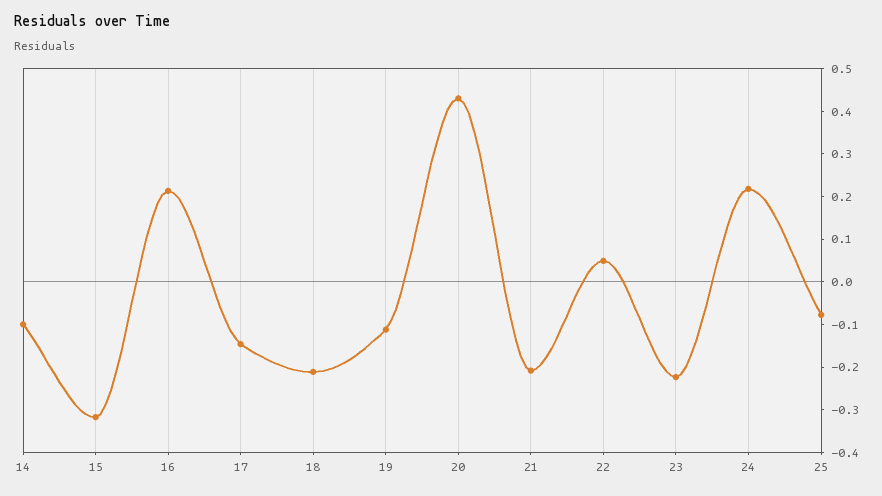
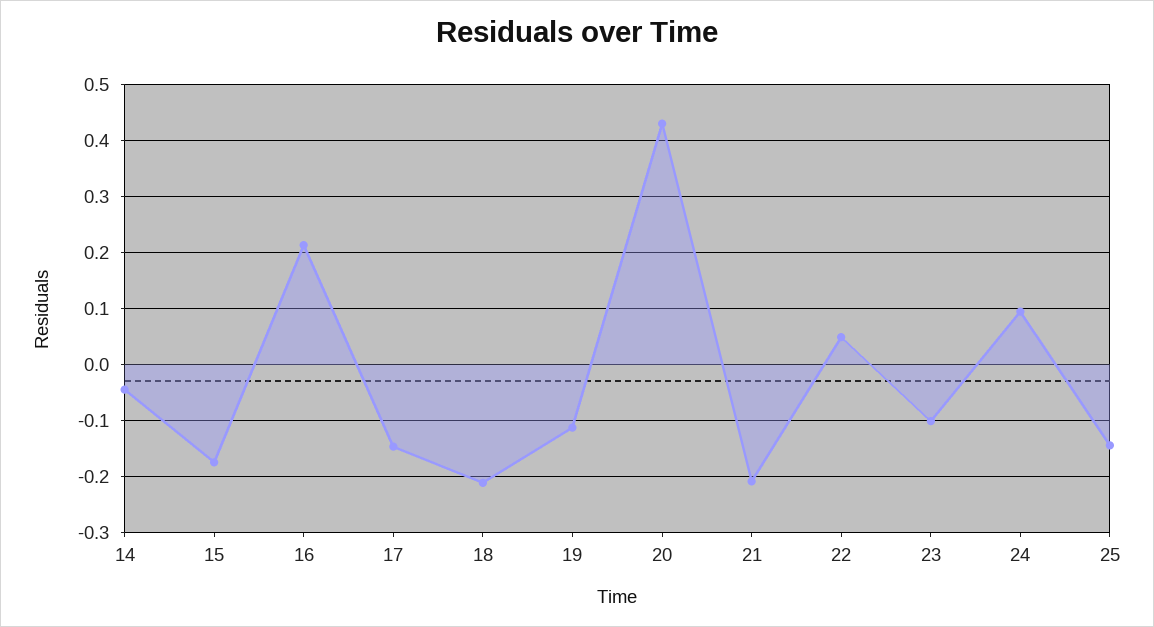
  {
-   "14": -0.1,
+   "14": -0.04,
-   "15": -0.32,
+   "15": -0.18,
    "16": 0.22,
    "17": -0.14,
    "18": -0.22,
    "19": -0.12,
    "20": 0.44,
    "21": -0.2,
    "22": 0.04,
-   "23": -0.22,
+   "23": -0.1,
-   "24": 0.22,
+   "24": 0.1,
-   "25": -0.08
+   "25": -0.14
  }

